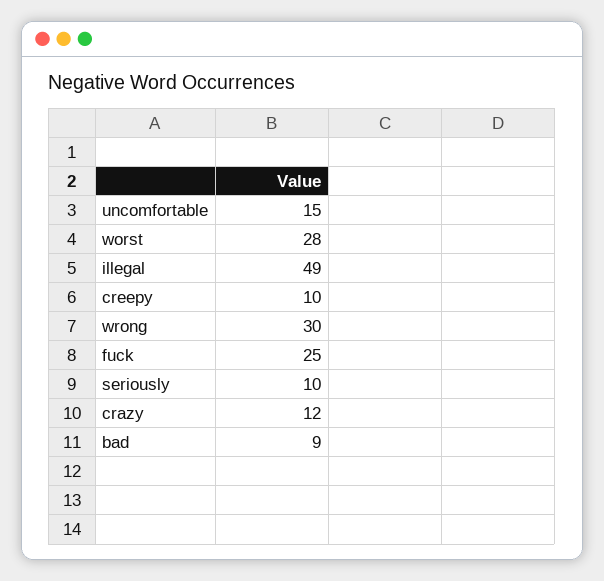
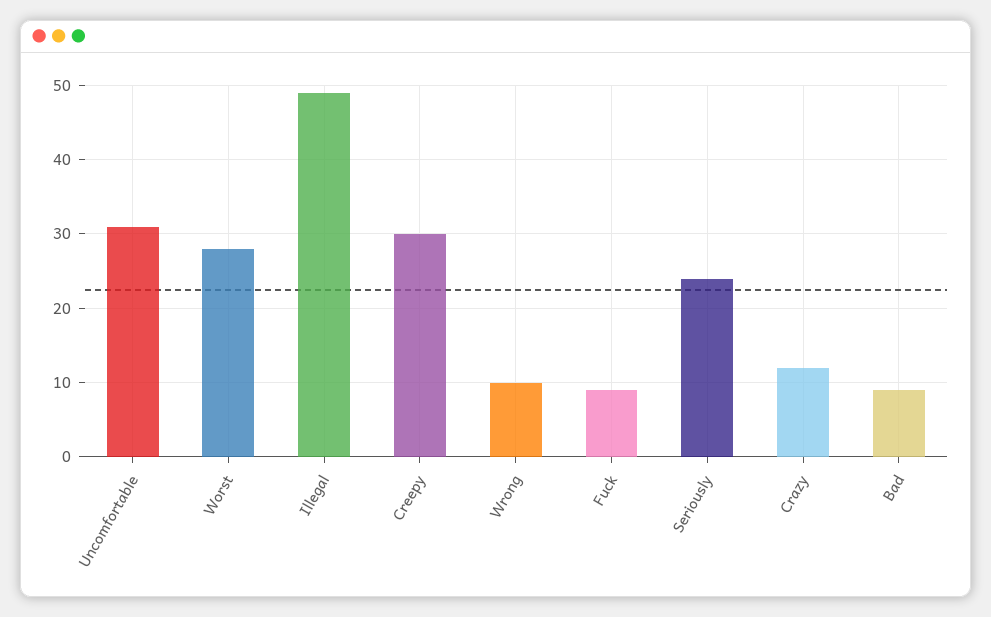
  {
-   "uncomfortable": 15,
+   "uncomfortable": 31,
    "worst": 28,
    "illegal": 49,
-   "creepy": 10,
+   "creepy": 30,
-   "wrong": 30,
+   "wrong": 10,
-   "fuck": 25,
+   "fuck": 9,
-   "seriously": 10,
+   "seriously": 24,
    "crazy": 12,
    "bad": 9
  }

